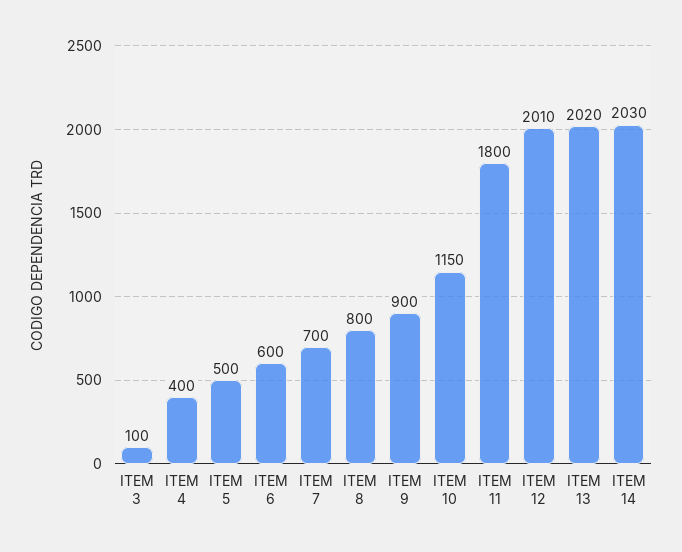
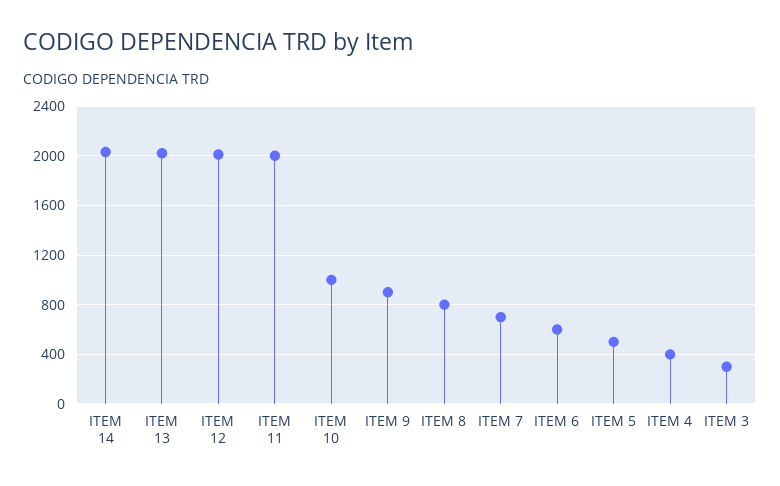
  {
-   "ITEM 3": 100,
+   "ITEM 3": 300,
    "ITEM 4": 400,
    "ITEM 5": 500,
    "ITEM 6": 600,
    "ITEM 7": 700,
    "ITEM 8": 800,
    "ITEM 9": 900,
-   "ITEM 10": 1150,
+   "ITEM 10": 1000,
-   "ITEM 11": 1800,
+   "ITEM 11": 2000,
    "ITEM 12": 2010,
    "ITEM 13": 2020,
    "ITEM 14": 2030
  }

